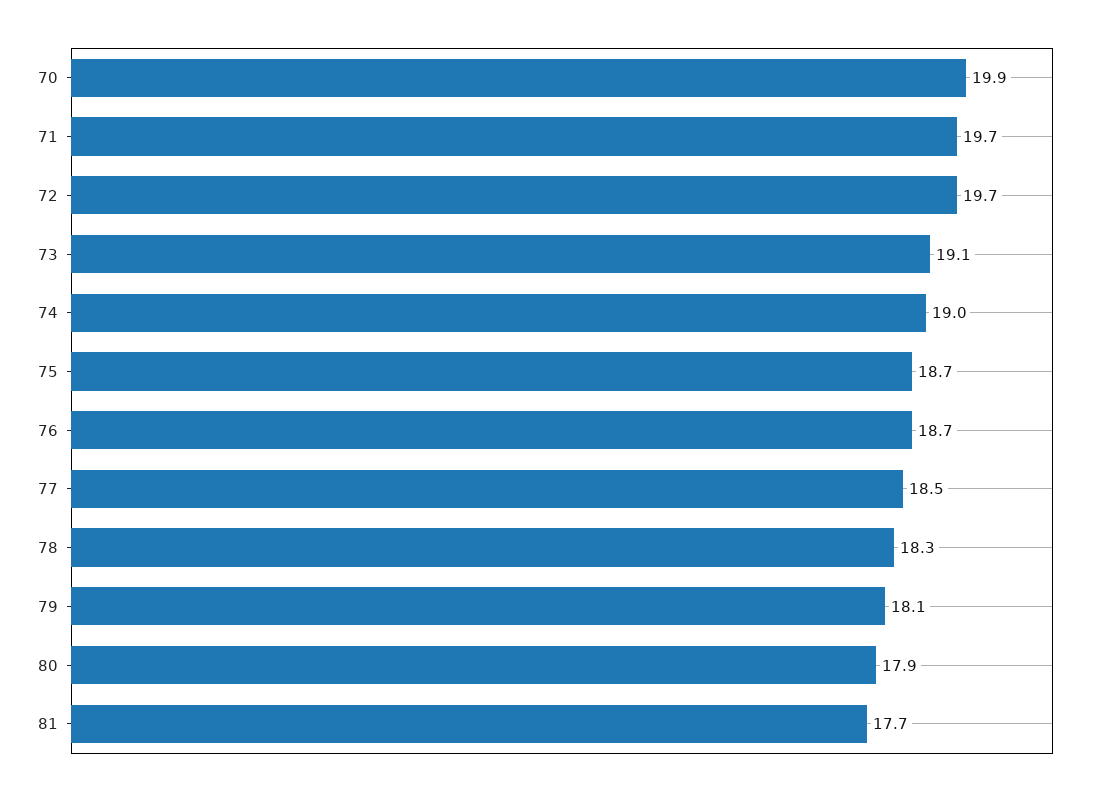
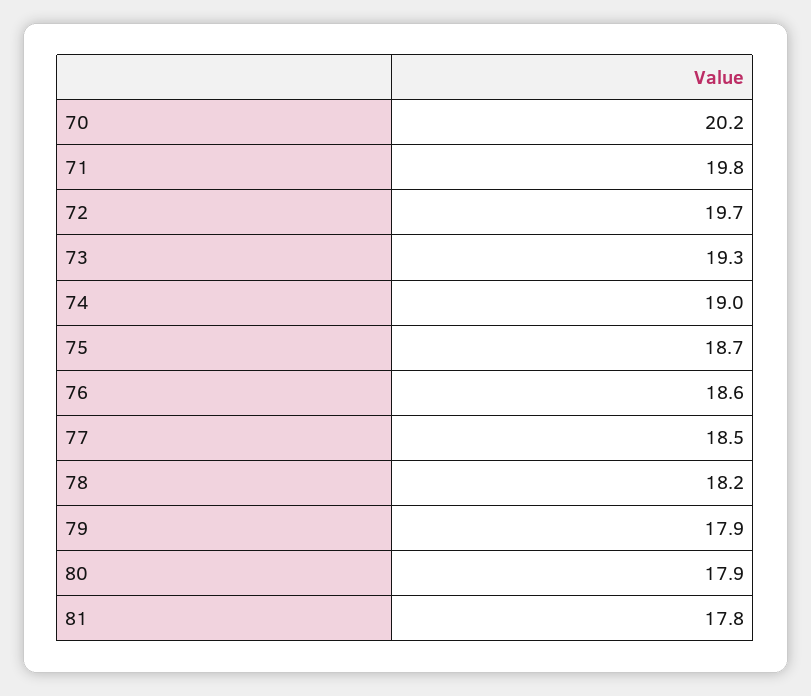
  {
-   "70": 19.9,
+   "70": 20.2,
-   "71": 19.7,
+   "71": 19.8,
    "72": 19.7,
-   "73": 19.1,
+   "73": 19.3,
    "74": 19,
    "75": 18.7,
-   "76": 18.7,
+   "76": 18.6,
    "77": 18.5,
-   "78": 18.3,
+   "78": 18.2,
-   "79": 18.1,
+   "79": 17.9,
    "80": 17.9,
-   "81": 17.7
+   "81": 17.8
  }

